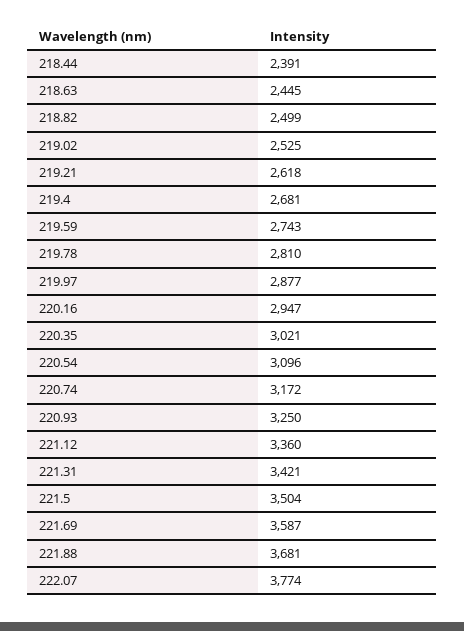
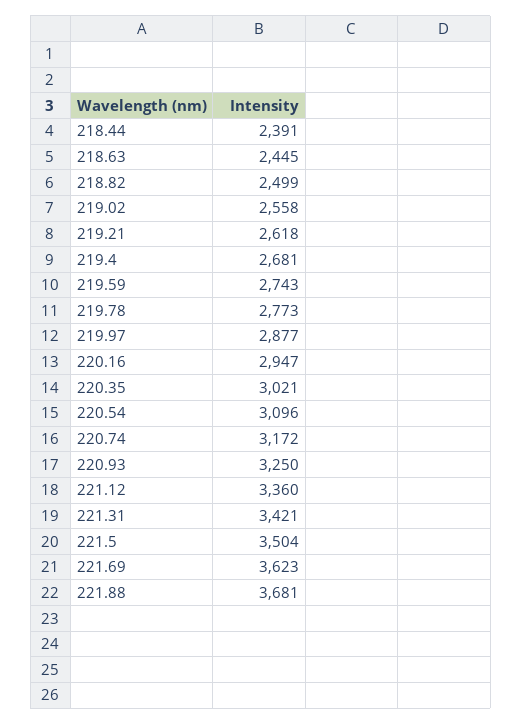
  {
    "218.44": 2391,
    "218.63": 2445,
    "218.82": 2499,
-   "219.02": 2525,
+   "219.02": 2558,
    "219.21": 2618,
    "219.4": 2681,
    "219.59": 2743,
-   "219.78": 2810,
+   "219.78": 2773,
    "219.97": 2877,
    "220.16": 2947,
    "220.35": 3021,
    "220.54": 3096,
    "220.74": 3172,
    "220.93": 3250,
    "221.12": 3360,
    "221.31": 3421,
    "221.5": 3504,
-   "221.69": 3587,
+   "221.69": 3623,
-   "221.88": 3681,
+   "221.88": 3681
-   "222.07": 3774
  }

